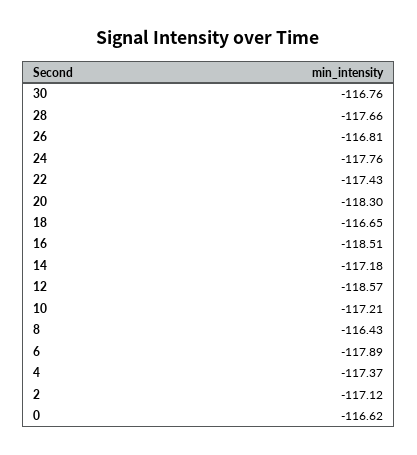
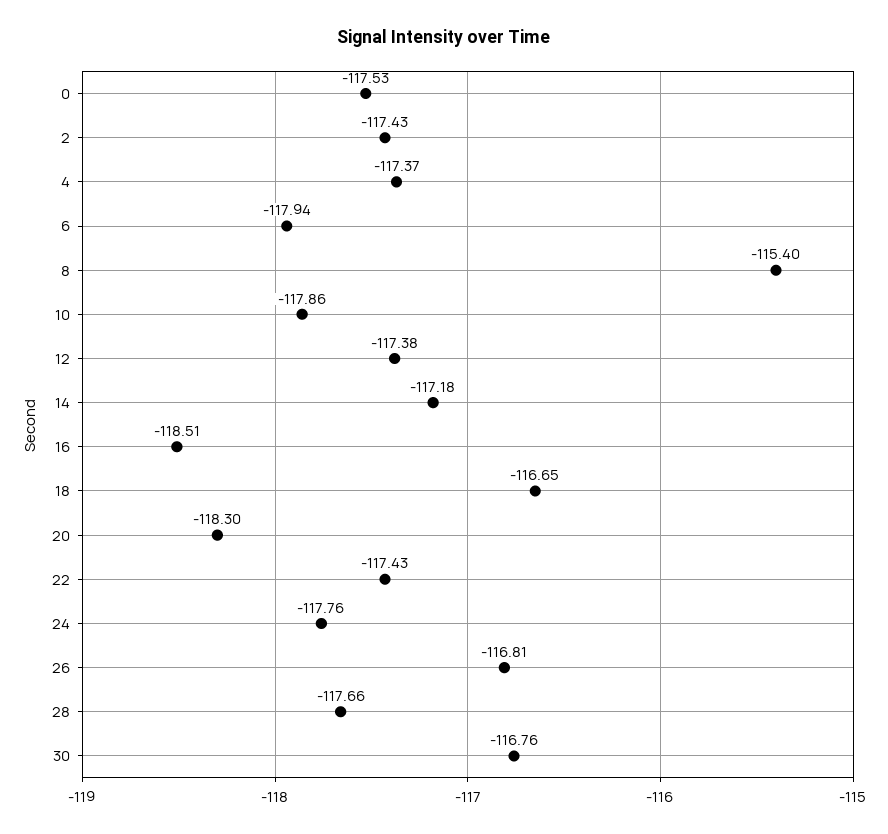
  {
    "30": -116.76,
    "28": -117.66,
    "26": -116.81,
    "24": -117.76,
    "22": -117.43,
    "20": -118.3,
    "18": -116.65,
    "16": -118.51,
    "14": -117.18,
-   "12": -118.57,
+   "12": -117.38,
-   "10": -117.21,
+   "10": -117.86,
-   "8": -116.43,
+   "8": -115.4,
-   "6": -117.89,
+   "6": -117.94,
    "4": -117.37,
-   "2": -117.12,
+   "2": -117.43,
-   "0": -116.62
+   "0": -117.53
  }

